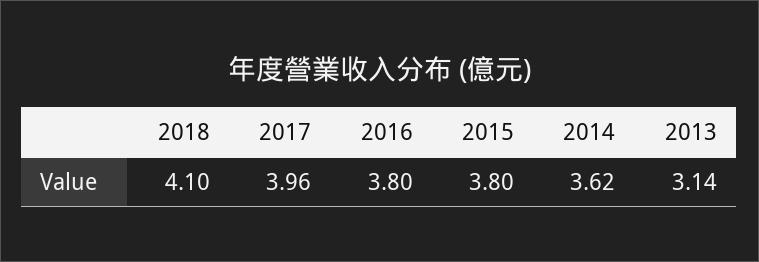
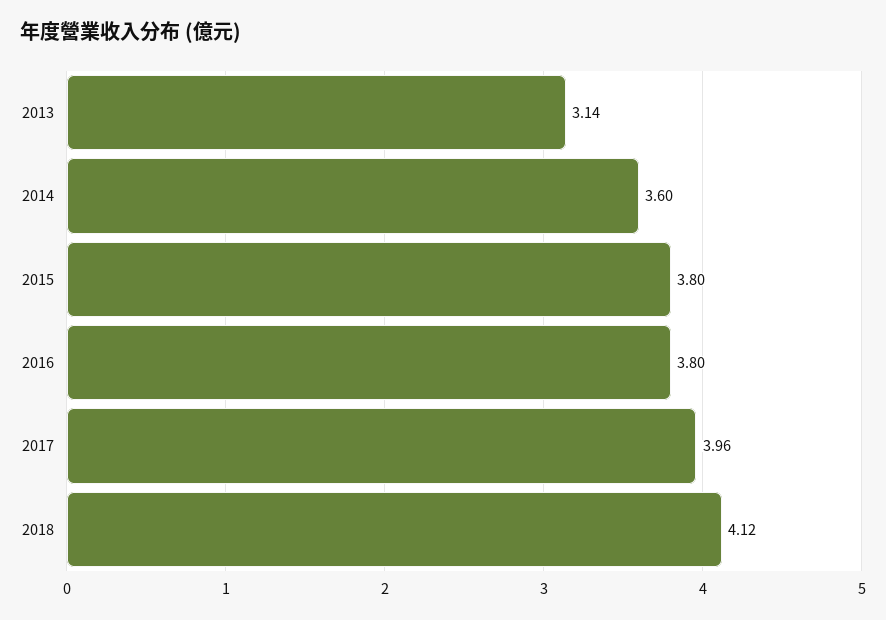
  {
-   "2018": 4.1,
+   "2018": 4.12,
    "2017": 3.96,
    "2016": 3.8,
    "2015": 3.8,
-   "2014": 3.62,
+   "2014": 3.6,
    "2013": 3.14
  }

